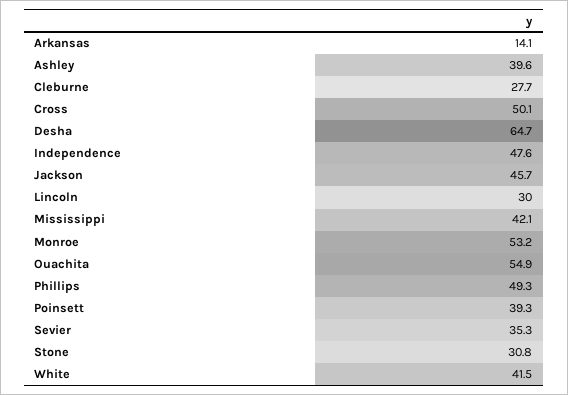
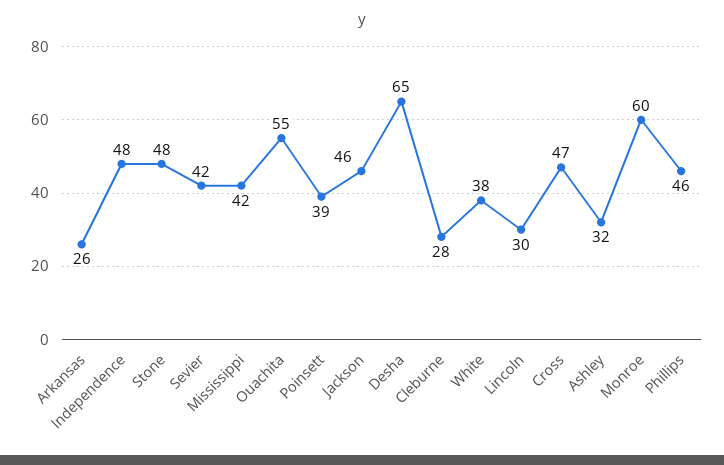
  {
-   "Arkansas": 14.1,
+   "Arkansas": 26,
-   "Ashley": 39.6,
+   "Ashley": 32,
    "Cleburne": 27.7,
-   "Cross": 50.1,
+   "Cross": 47,
    "Desha": 64.7,
    "Independence": 47.6,
    "Jackson": 45.7,
    "Lincoln": 30,
    "Mississippi": 42.1,
-   "Monroe": 53.2,
+   "Monroe": 60,
    "Ouachita": 54.9,
-   "Phillips": 49.3,
+   "Phillips": 46,
    "Poinsett": 39.3,
-   "Sevier": 35.3,
+   "Sevier": 42,
-   "Stone": 30.8,
+   "Stone": 48,
-   "White": 41.5
+   "White": 38
  }

